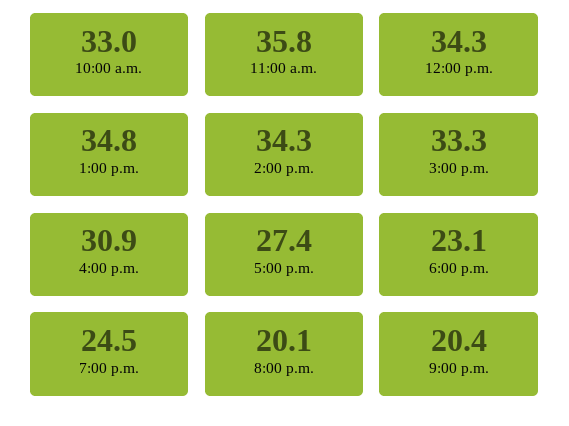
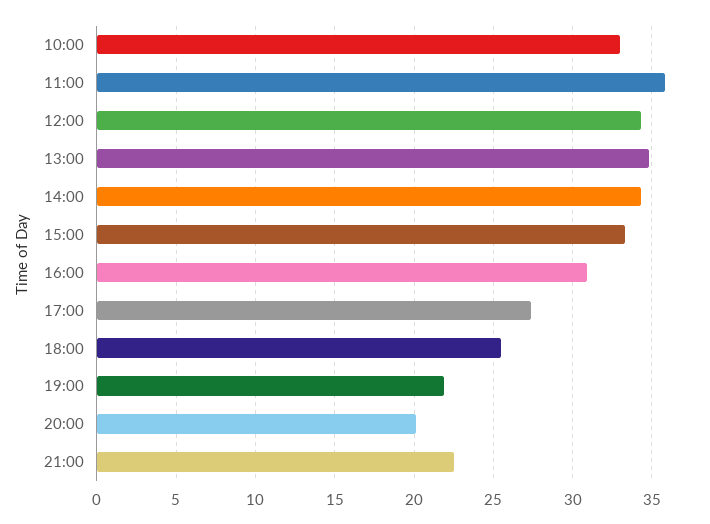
  {
    "10:00 a.m.": 33,
    "11:00 a.m.": 35.8,
    "12:00 p.m.": 34.3,
    "1:00 p.m.": 34.8,
    "2:00 p.m.": 34.3,
    "3:00 p.m.": 33.3,
    "4:00 p.m.": 30.9,
    "5:00 p.m.": 27.4,
-   "6:00 p.m.": 23.1,
+   "6:00 p.m.": 25.5,
-   "7:00 p.m.": 24.5,
+   "7:00 p.m.": 22,
    "8:00 p.m.": 20.1,
-   "9:00 p.m.": 20.4
+   "9:00 p.m.": 22.5
  }

